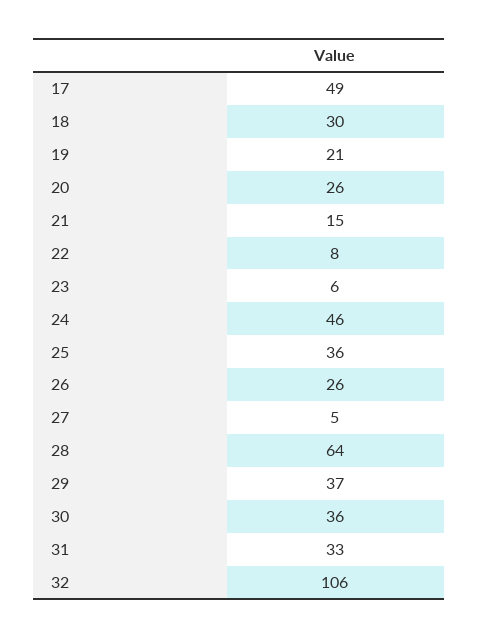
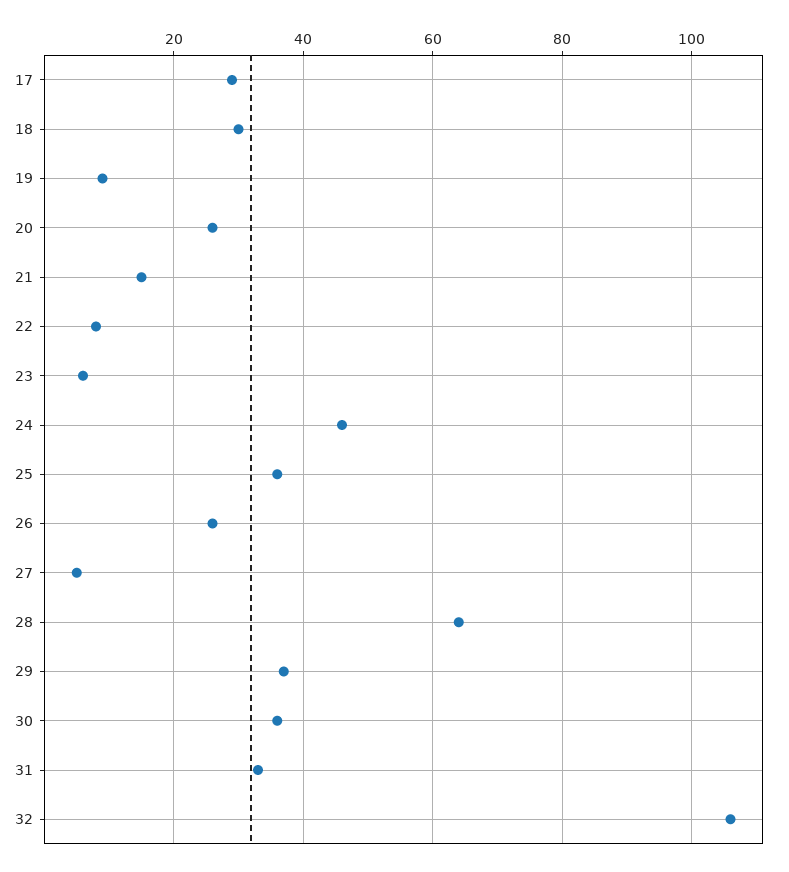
  {
-   "17": 49,
+   "17": 30,
    "18": 30,
-   "19": 21,
+   "19": 10,
    "20": 26,
    "21": 15,
    "22": 8,
    "23": 6,
    "24": 46,
    "25": 36,
    "26": 26,
    "27": 5,
    "28": 64,
    "29": 37,
    "30": 36,
    "31": 33,
    "32": 106
  }

